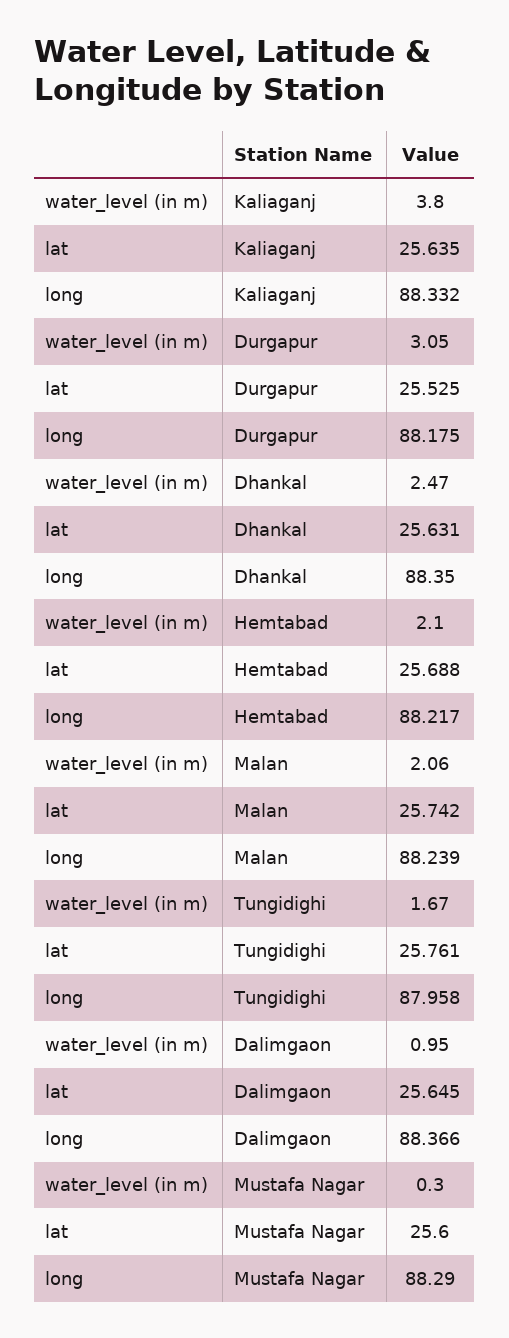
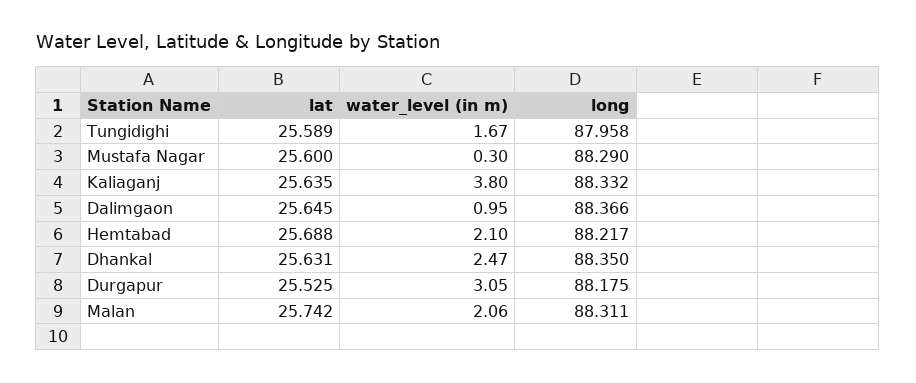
  {
    "water_level (in m)": {
      "Kaliaganj": 3.8,
      "Durgapur": 3.05,
      "Dhankal": 2.47,
      "Hemtabad": 2.1,
      "Malan": 2.06,
      "Tungidighi": 1.67,
      "Dalimgaon": 0.95,
      "Mustafa Nagar": 0.3
    },
    "lat": {
      "Kaliaganj": 25.635,
      "Durgapur": 25.525,
      "Dhankal": 25.631,
      "Hemtabad": 25.688,
      "Malan": 25.742,
-     "Tungidighi": 25.761,
+     "Tungidighi": 25.589,
      "Dalimgaon": 25.645,
      "Mustafa Nagar": 25.6
    },
    "long": {
      "Kaliaganj": 88.332,
      "Durgapur": 88.175,
      "Dhankal": 88.35,
      "Hemtabad": 88.217,
-     "Malan": 88.239,
+     "Malan": 88.311,
      "Tungidighi": 87.958,
      "Dalimgaon": 88.366,
      "Mustafa Nagar": 88.29
    }
  }

